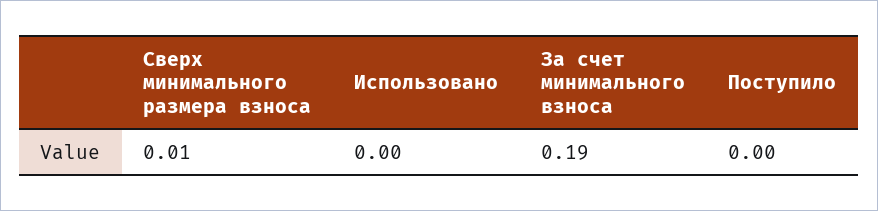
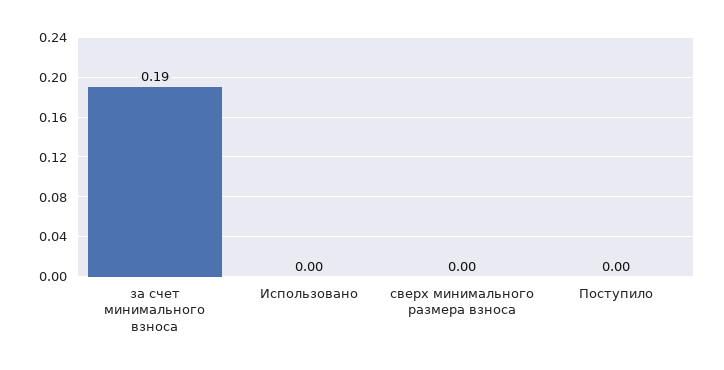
  {
-   "Сверх минимального размера взноса": 0.01,
+   "Сверх минимального размера взноса": 0,
    "Использовано": 0,
    "За счет минимального взноса": 0.19,
    "Поступило": 0
  }

